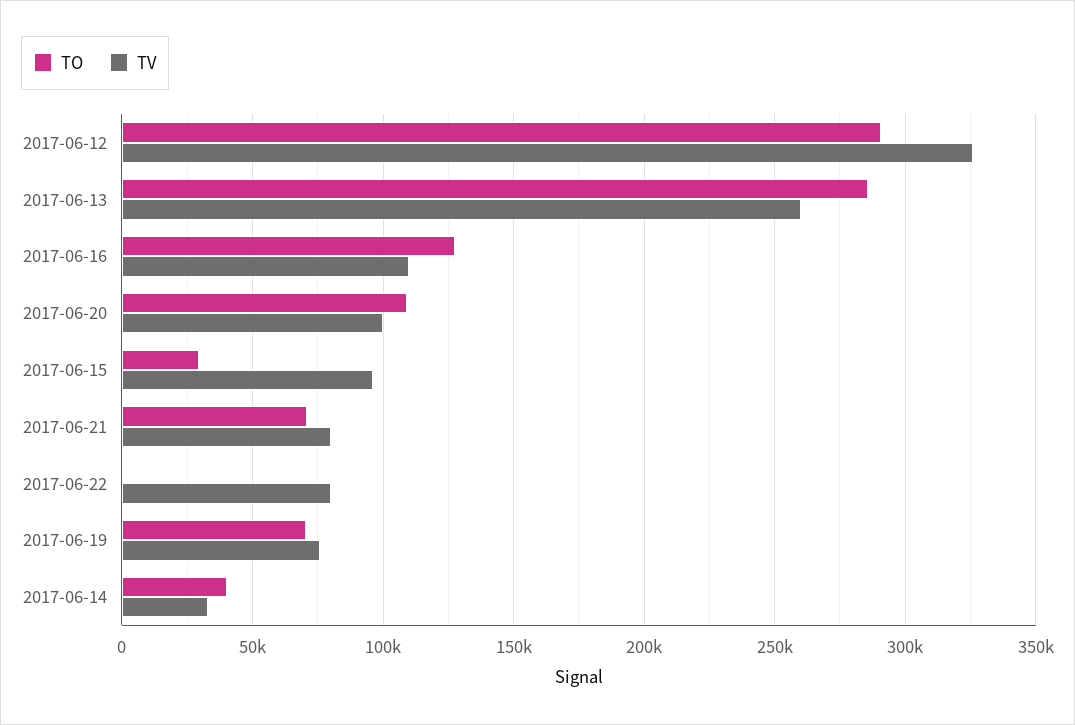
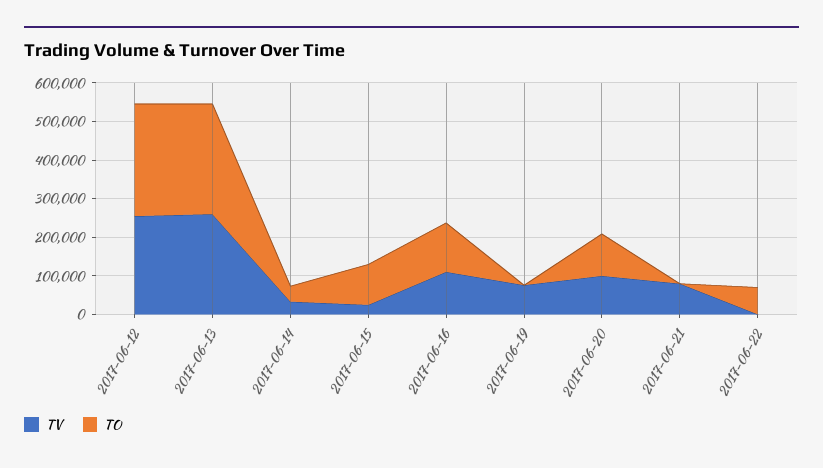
  {
    "TO": {
      "2017-06-12": 290000,
      "2017-06-13": 285000,
      "2017-06-16": 130000,
      "2017-06-20": 110000,
-     "2017-06-15": 30000,
+     "2017-06-15": 100000,
-     "2017-06-21": 70000,
+     "2017-06-21": 0,
-     "2017-06-22": 0,
+     "2017-06-22": 75000,
-     "2017-06-19": 70000,
+     "2017-06-19": 0,
      "2017-06-14": 40000
    },
    "TV": {
-     "2017-06-12": 325000,
+     "2017-06-12": 250000,
      "2017-06-13": 260000,
      "2017-06-16": 110000,
      "2017-06-20": 100000,
-     "2017-06-15": 95000,
+     "2017-06-15": 25000,
      "2017-06-21": 80000,
-     "2017-06-22": 80000,
+     "2017-06-22": 0,
      "2017-06-19": 75000,
      "2017-06-14": 35000
    }
  }

